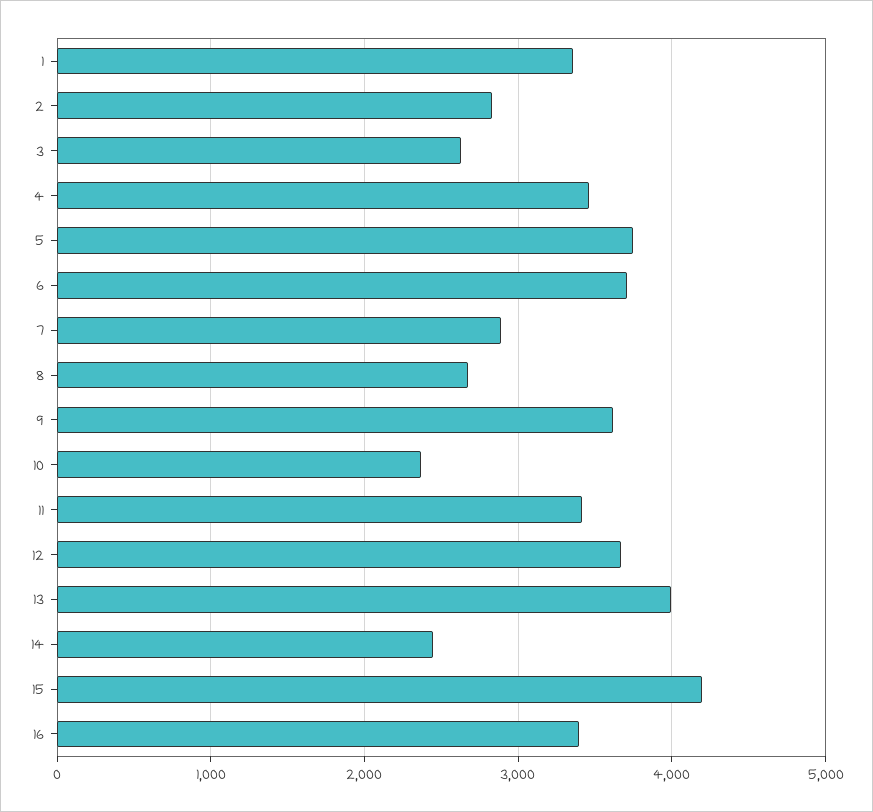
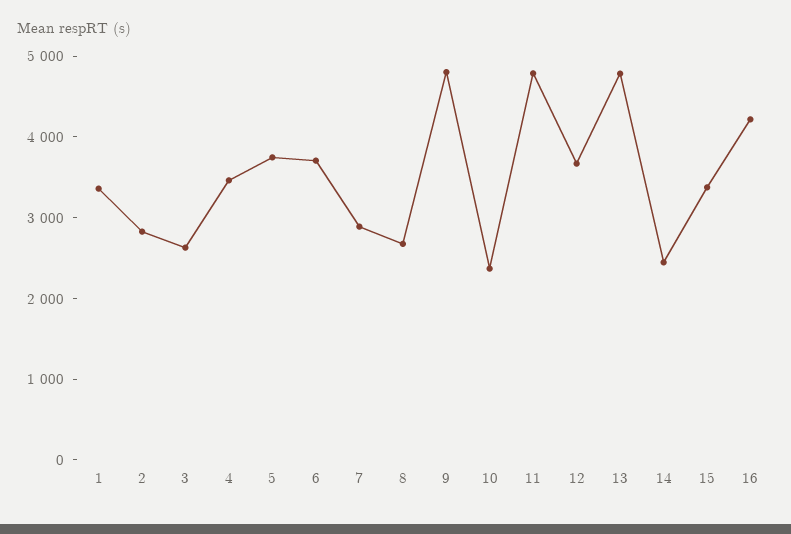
  {
    "1": 3400,
    "2": 2800,
    "3": 2600,
    "4": 3500,
    "5": 3700,
    "6": 3700,
    "7": 2900,
    "8": 2700,
-   "9": 3600,
+   "9": 4800,
    "10": 2400,
-   "11": 3400,
+   "11": 4800,
    "12": 3700,
-   "13": 4000,
+   "13": 4800,
    "14": 2400,
-   "15": 4200,
+   "15": 3400,
-   "16": 3400
+   "16": 4200
  }

